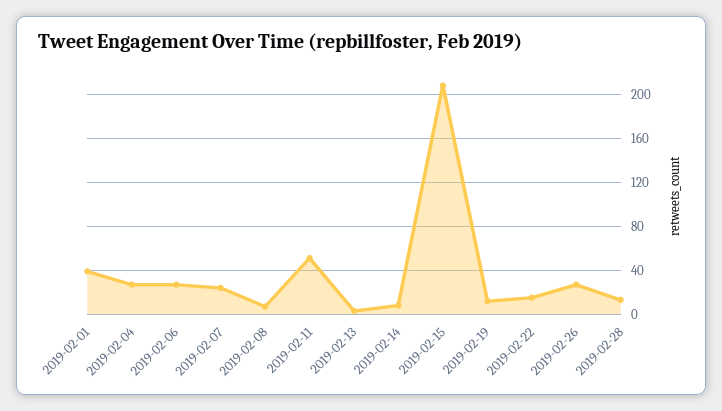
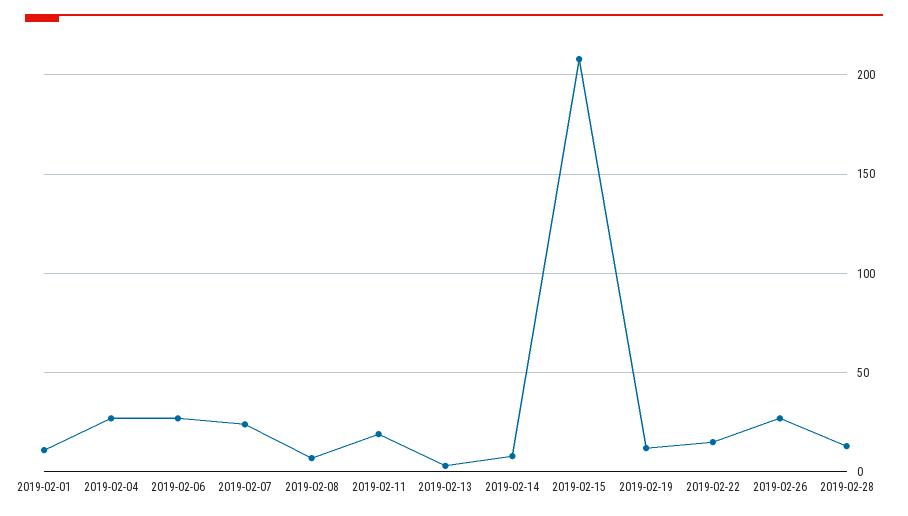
  {
-   "2019-02-01": 40,
+   "2019-02-01": 10,
    "2019-02-04": 25,
    "2019-02-06": 25,
    "2019-02-07": 25,
    "2019-02-08": 5,
-   "2019-02-11": 50,
+   "2019-02-11": 20,
    "2019-02-13": 5,
    "2019-02-14": 10,
    "2019-02-15": 210,
    "2019-02-19": 10,
    "2019-02-22": 15,
    "2019-02-26": 25,
    "2019-02-28": 15
  }

